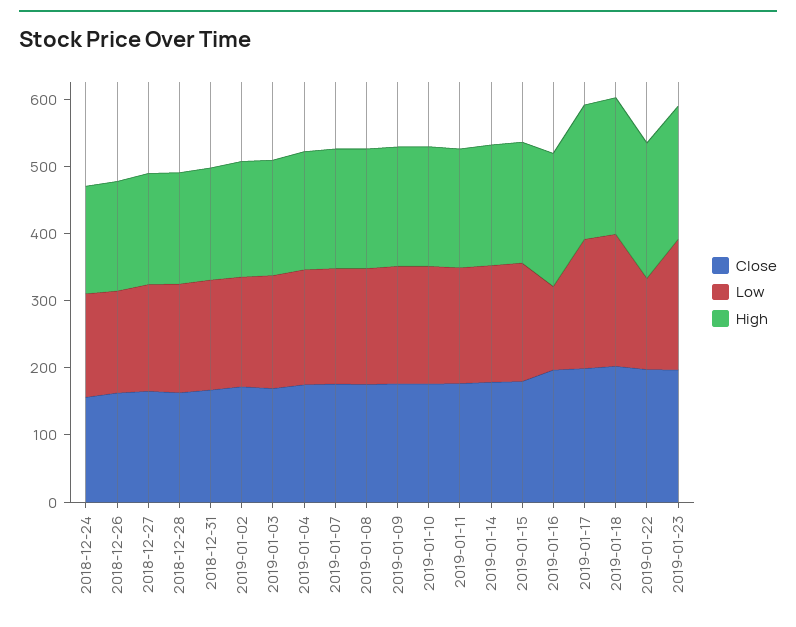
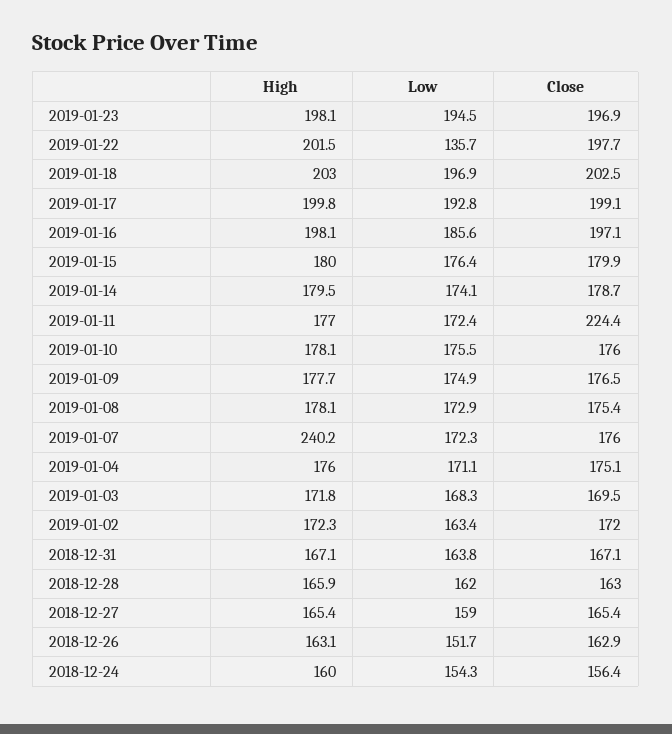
  {
    "Close": {
      "2018-12-24": 156.4,
      "2018-12-26": 162.9,
      "2018-12-27": 165.4,
      "2018-12-28": 163,
      "2018-12-31": 167.1,
      "2019-01-02": 172,
      "2019-01-03": 169.5,
      "2019-01-04": 175.1,
      "2019-01-07": 176,
      "2019-01-08": 175.4,
      "2019-01-09": 176.5,
      "2019-01-10": 176,
-     "2019-01-11": 180,
+     "2019-01-11": 224.4,
      "2019-01-14": 178.7,
      "2019-01-15": 179.9,
      "2019-01-16": 197.1,
      "2019-01-17": 199.1,
      "2019-01-18": 202.5,
      "2019-01-22": 197.7,
      "2019-01-23": 196.9
    },
    "Low": {
      "2018-12-24": 154.3,
      "2018-12-26": 151.7,
      "2018-12-27": 159,
      "2018-12-28": 162,
      "2018-12-31": 163.8,
      "2019-01-02": 163.4,
      "2019-01-03": 168.3,
      "2019-01-04": 171.1,
      "2019-01-07": 172.3,
      "2019-01-08": 172.9,
      "2019-01-09": 174.9,
      "2019-01-10": 175.5,
      "2019-01-11": 172.4,
      "2019-01-14": 174.1,
      "2019-01-15": 176.4,
-     "2019-01-16": 120,
+     "2019-01-16": 185.6,
      "2019-01-17": 192.8,
      "2019-01-18": 196.9,
      "2019-01-22": 135.7,
      "2019-01-23": 194.5
    },
    "High": {
      "2018-12-24": 160,
      "2018-12-26": 163.1,
      "2018-12-27": 165.4,
      "2018-12-28": 165.9,
      "2018-12-31": 167.1,
      "2019-01-02": 172.3,
      "2019-01-03": 171.8,
      "2019-01-04": 176,
-     "2019-01-07": 180,
+     "2019-01-07": 240.2,
      "2019-01-08": 178.1,
      "2019-01-09": 177.7,
      "2019-01-10": 178.1,
      "2019-01-11": 177,
      "2019-01-14": 179.5,
      "2019-01-15": 180,
      "2019-01-16": 198.1,
      "2019-01-17": 199.8,
      "2019-01-18": 203,
      "2019-01-22": 201.5,
      "2019-01-23": 198.1
    }
  }

